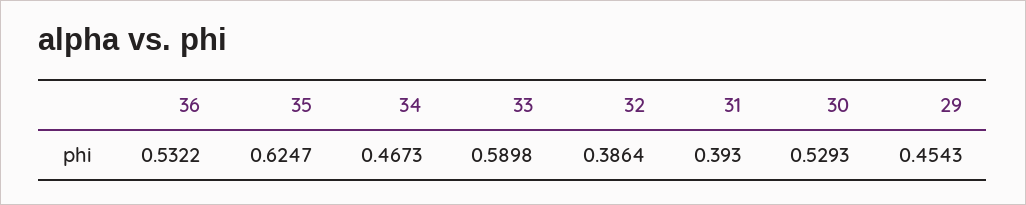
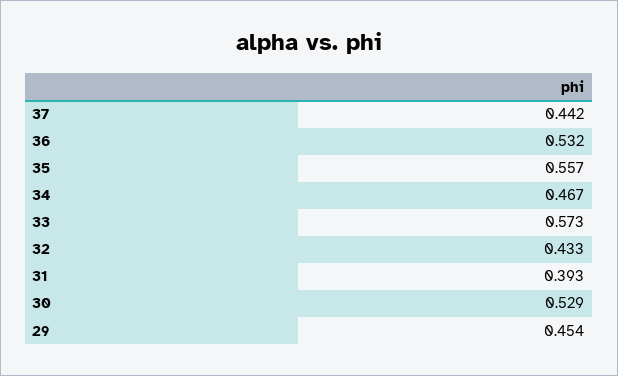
  {
    "36": 0.5322,
-   "35": 0.6247,
+   "35": 0.557,
    "34": 0.4673,
-   "33": 0.5898,
+   "33": 0.573,
-   "32": 0.3864,
+   "32": 0.433,
    "31": 0.393,
    "30": 0.5293,
-   "29": 0.4543
+   "29": 0.4543,
+   "37": 0.442
  }

